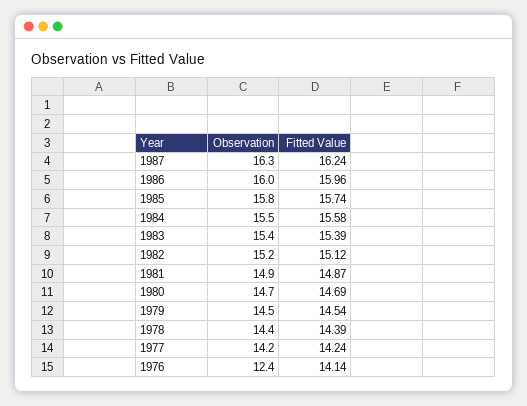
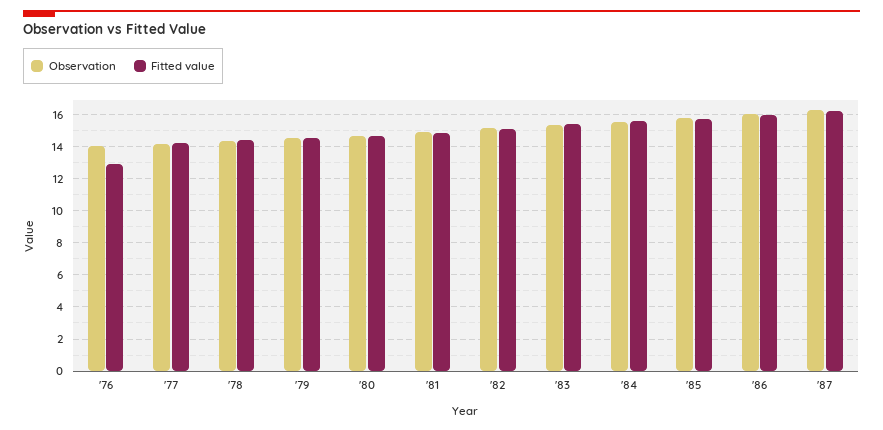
  {
    "Observation": {
      "1987": 16.3,
      "1986": 16,
      "1985": 15.8,
      "1984": 15.5,
      "1983": 15.4,
      "1982": 15.2,
      "1981": 14.9,
      "1980": 14.7,
      "1979": 14.5,
      "1978": 14.4,
      "1977": 14.2,
-     "1976": 12.4
+     "1976": 14
    },
    "Fitted Value": {
      "1987": 16.24,
      "1986": 15.96,
      "1985": 15.74,
      "1984": 15.58,
      "1983": 15.39,
      "1982": 15.12,
      "1981": 14.87,
      "1980": 14.69,
      "1979": 14.54,
      "1978": 14.39,
      "1977": 14.24,
-     "1976": 14.14
+     "1976": 13
    }
  }

